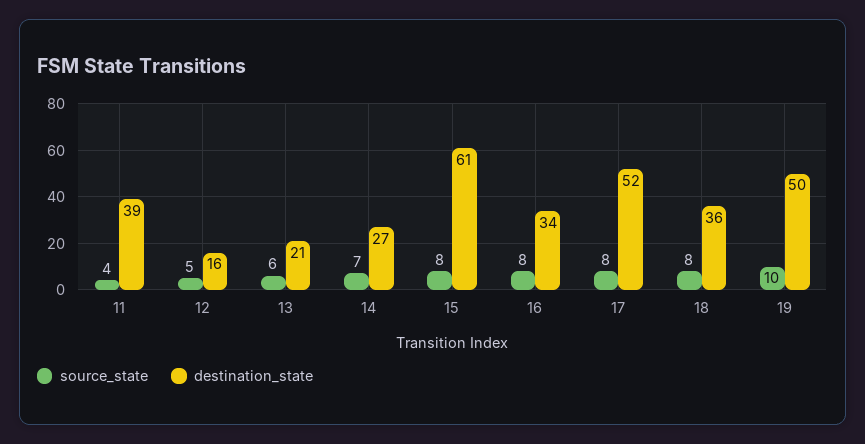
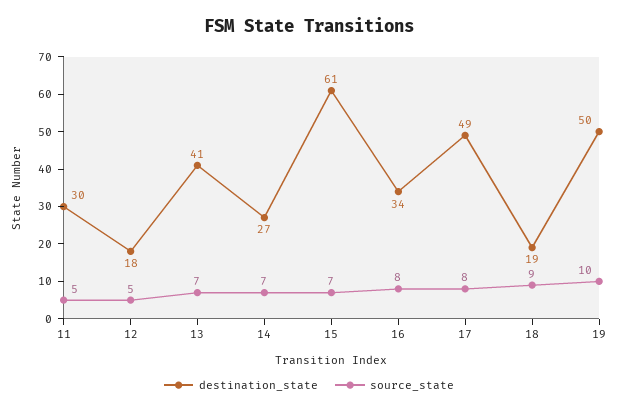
  {
    "source_state": {
-     "11": 4,
+     "11": 5,
      "12": 5,
-     "13": 6,
+     "13": 7,
      "14": 7,
-     "15": 8,
+     "15": 7,
      "16": 8,
      "17": 8,
-     "18": 8,
+     "18": 9,
      "19": 10
    },
    "destination_state": {
-     "11": 39,
+     "11": 30,
-     "12": 16,
+     "12": 18,
-     "13": 21,
+     "13": 41,
      "14": 27,
      "15": 61,
      "16": 34,
-     "17": 52,
+     "17": 49,
-     "18": 36,
+     "18": 19,
      "19": 50
    }
  }

